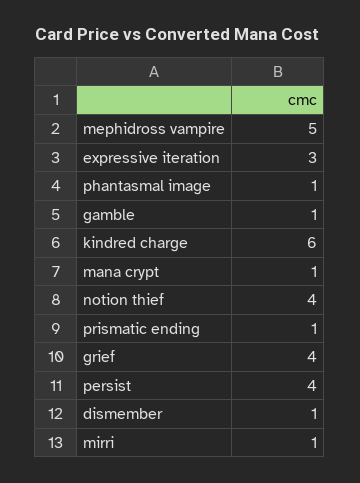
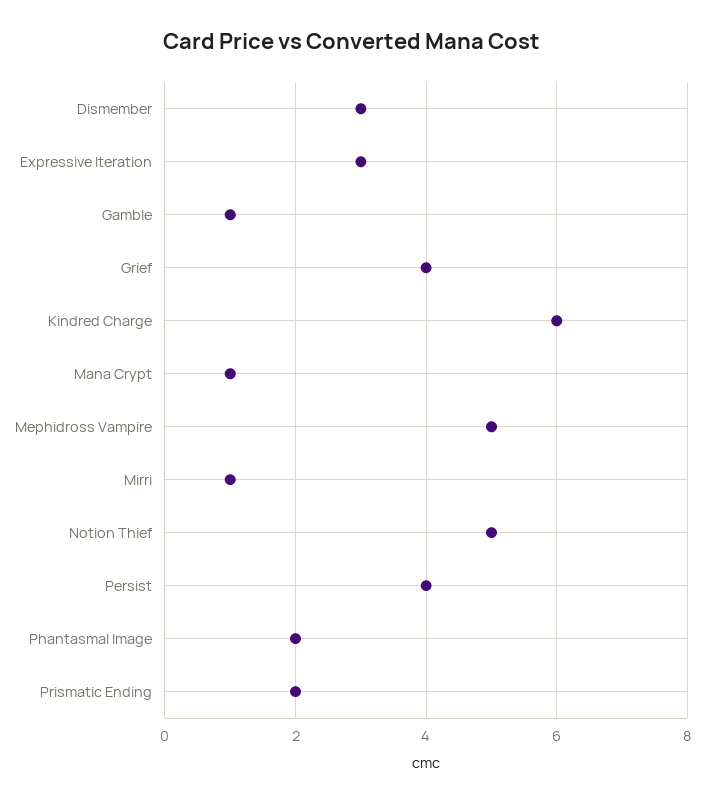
  {
    "mephidross vampire": 5,
    "expressive iteration": 3,
-   "phantasmal image": 1,
+   "phantasmal image": 2,
    "gamble": 1,
    "kindred charge": 6,
    "mana crypt": 1,
-   "notion thief": 4,
+   "notion thief": 5,
-   "prismatic ending": 1,
+   "prismatic ending": 2,
    "grief": 4,
    "persist": 4,
-   "dismember": 1,
+   "dismember": 3,
    "mirri": 1
  }

